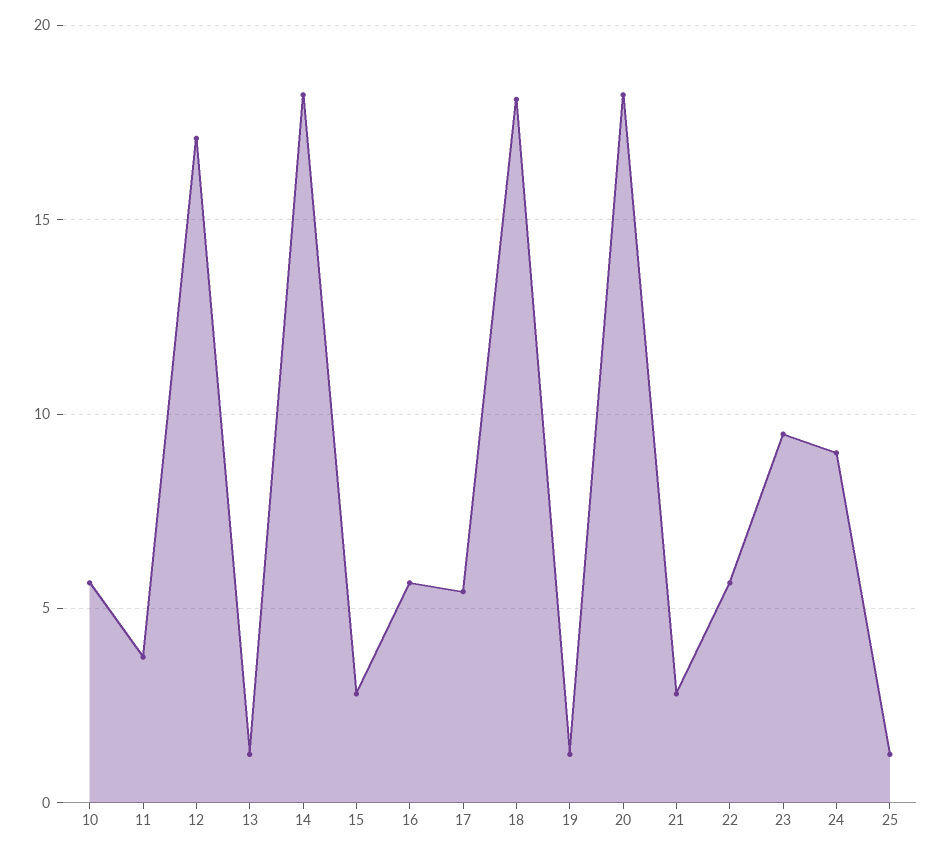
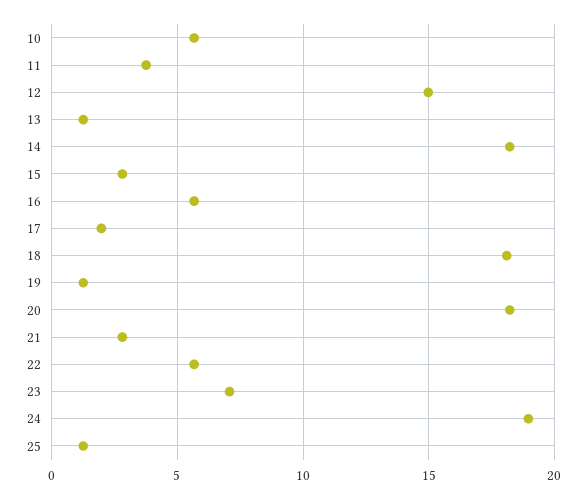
  {
    "10": 5.5,
    "11": 4,
-   "12": 17,
+   "12": 15,
    "13": 1.5,
    "14": 18,
    "15": 3,
    "16": 5.5,
-   "17": 5.5,
+   "17": 2,
    "18": 18,
    "19": 1.5,
    "20": 18,
    "21": 3,
    "22": 5.5,
-   "23": 9.5,
+   "23": 7,
-   "24": 9,
+   "24": 19,
    "25": 1.5
  }

